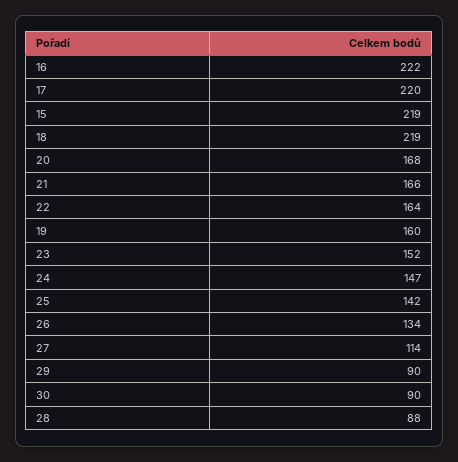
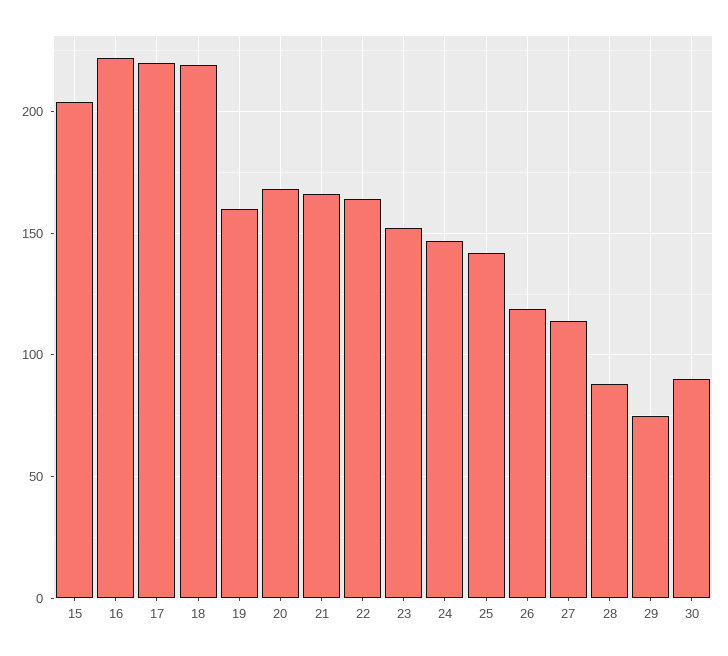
  {
    "16": 222,
    "17": 220,
-   "15": 219,
+   "15": 205,
    "18": 219,
    "20": 168,
    "21": 166,
    "22": 164,
    "19": 160,
    "23": 152,
    "24": 147,
    "25": 142,
-   "26": 134,
+   "26": 120,
    "27": 114,
-   "29": 90,
+   "29": 75,
    "30": 90,
    "28": 88
  }

